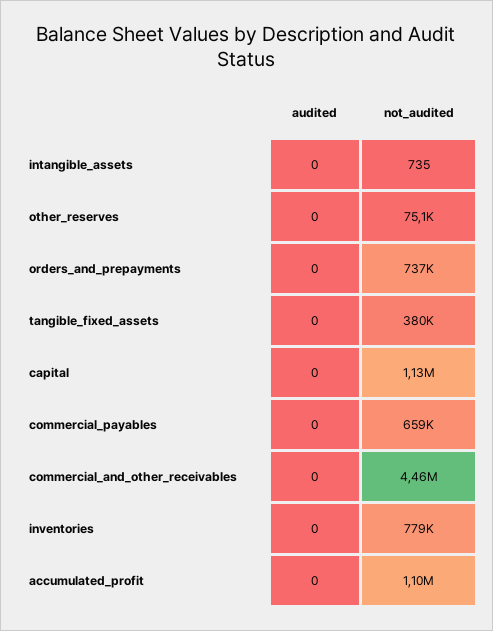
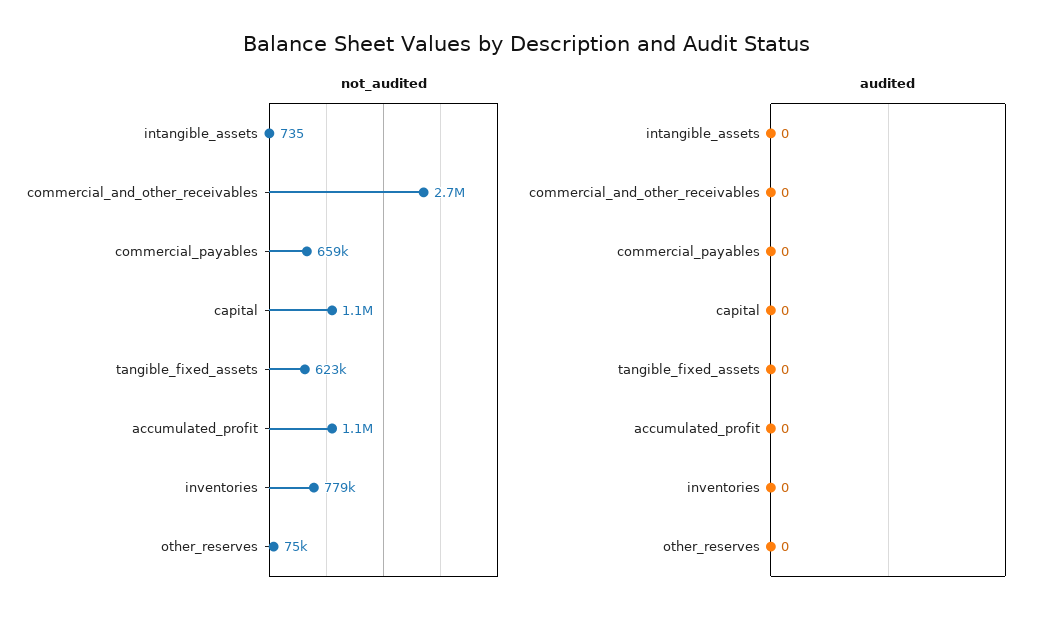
  {
    "audited": {
      "intangible_assets": 0,
      "other_reserves": 0,
-     "orders_and_prepayments": 0,
      "tangible_fixed_assets": 0,
      "capital": 0,
      "commercial_payables": 0,
      "commercial_and_other_receivables": 0,
      "inventories": 0,
      "accumulated_profit": 0
    },
    "not_audited": {
      "intangible_assets": 735,
      "other_reserves": 75100,
-     "orders_and_prepayments": 737000,
-     "tangible_fixed_assets": 380000,
+     "tangible_fixed_assets": 623000,
      "capital": 1130000,
      "commercial_payables": 659000,
-     "commercial_and_other_receivables": 4460000,
+     "commercial_and_other_receivables": 2700000,
      "inventories": 779000,
      "accumulated_profit": 1100000
    }
  }

